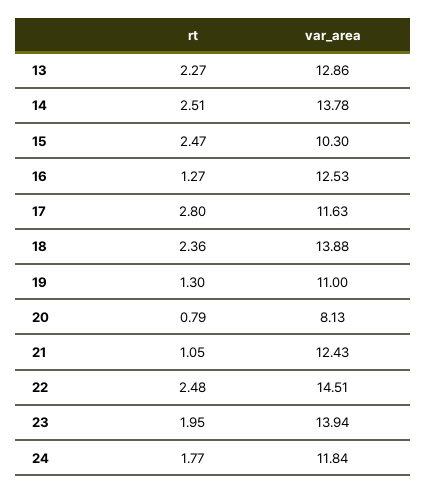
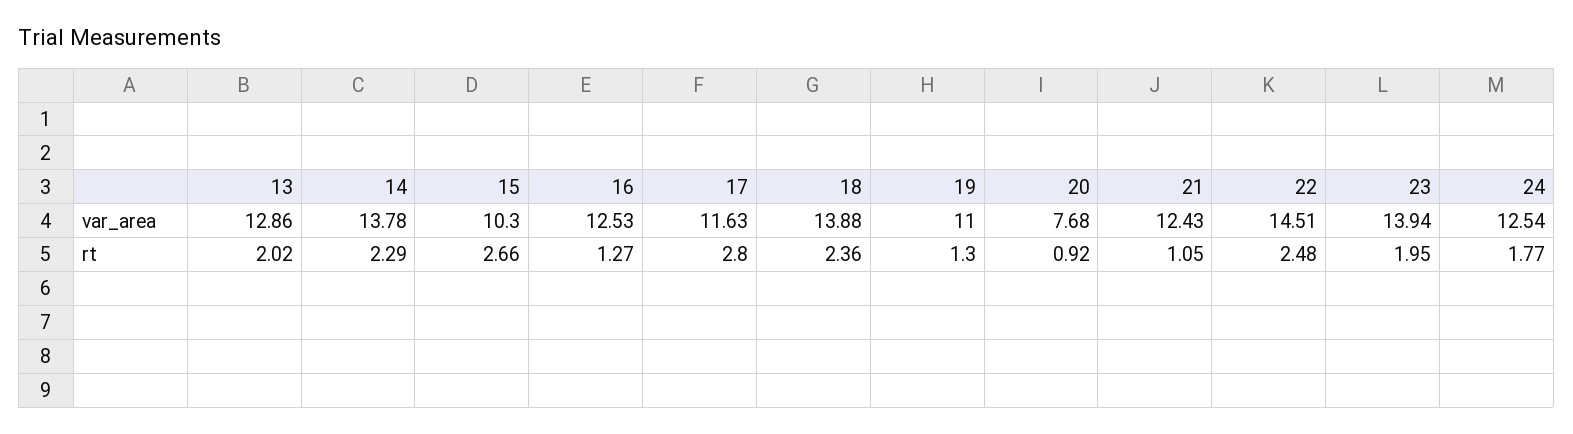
  {
    "rt": {
-     "13": 2.27,
+     "13": 2.02,
-     "14": 2.51,
+     "14": 2.29,
-     "15": 2.47,
+     "15": 2.66,
      "16": 1.27,
      "17": 2.8,
      "18": 2.36,
      "19": 1.3,
-     "20": 0.79,
+     "20": 0.92,
      "21": 1.05,
      "22": 2.48,
      "23": 1.95,
      "24": 1.77
    },
    "var_area": {
      "13": 12.86,
      "14": 13.78,
      "15": 10.3,
      "16": 12.53,
      "17": 11.63,
      "18": 13.88,
      "19": 11,
-     "20": 8.13,
+     "20": 7.68,
      "21": 12.43,
      "22": 14.51,
      "23": 13.94,
-     "24": 11.84
+     "24": 12.54
    }
  }

